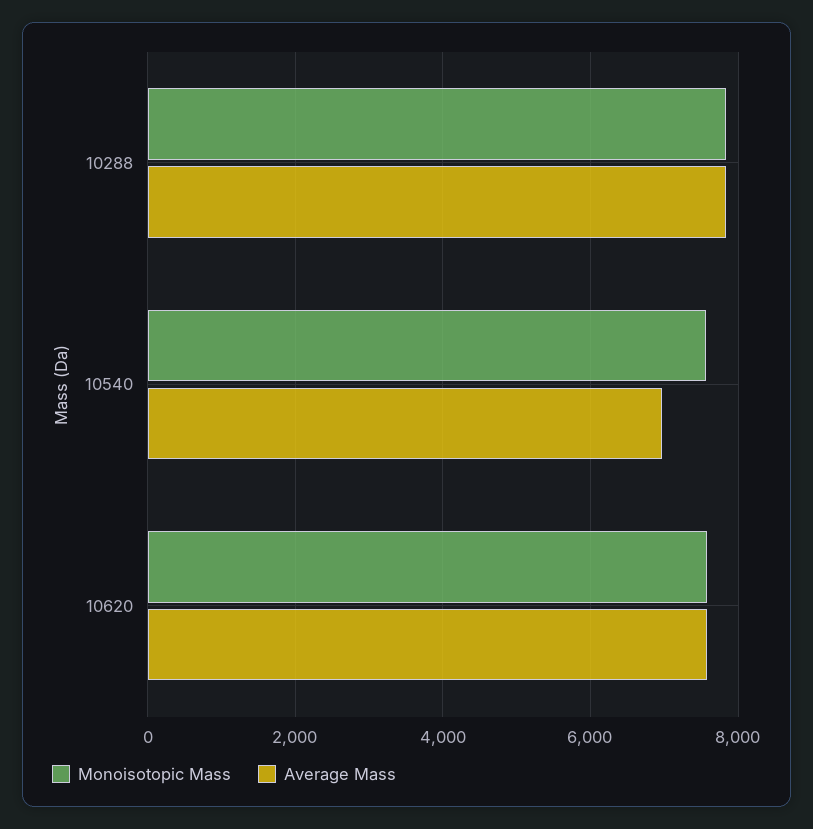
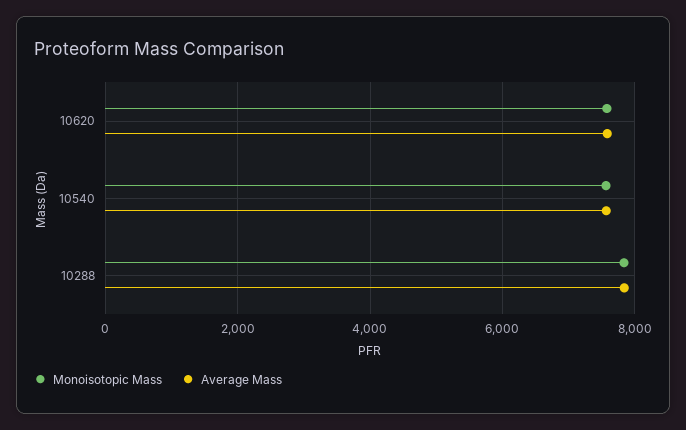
  {
    "Monoisotopic Mass": {
      "10288": 7800,
      "10540": 7600,
      "10620": 7600
    },
    "Average Mass": {
      "10288": 7800,
-     "10540": 7000,
+     "10540": 7600,
      "10620": 7600
    }
  }

